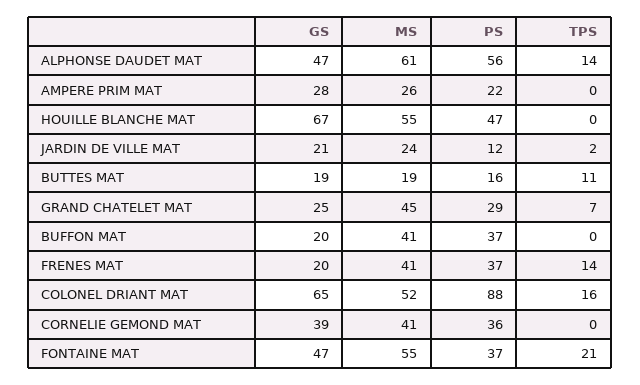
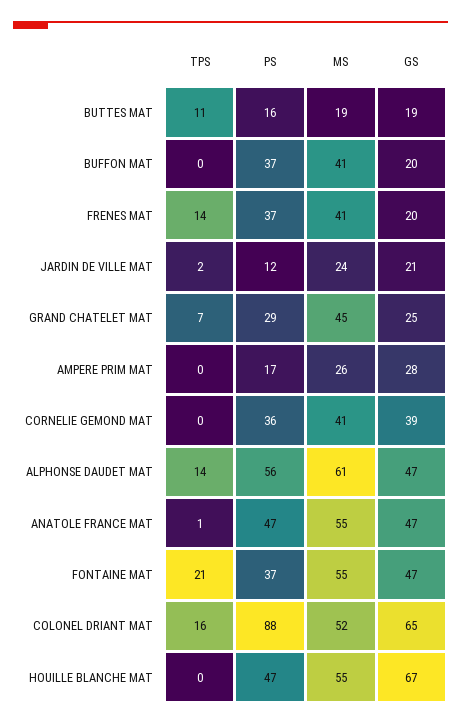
  {
    "GS": {
      "ALPHONSE DAUDET MAT": 47,
      "AMPERE PRIM MAT": 28,
      "HOUILLE BLANCHE MAT": 67,
      "JARDIN DE VILLE MAT": 21,
      "BUTTES MAT": 19,
      "GRAND CHATELET MAT": 25,
      "BUFFON MAT": 20,
      "FRENES MAT": 20,
      "COLONEL DRIANT MAT": 65,
      "CORNELIE GEMOND MAT": 39,
-     "FONTAINE MAT": 47
+     "FONTAINE MAT": 47,
+     "ANATOLE FRANCE MAT": 47
    },
    "MS": {
      "ALPHONSE DAUDET MAT": 61,
      "AMPERE PRIM MAT": 26,
      "HOUILLE BLANCHE MAT": 55,
      "JARDIN DE VILLE MAT": 24,
      "BUTTES MAT": 19,
      "GRAND CHATELET MAT": 45,
      "BUFFON MAT": 41,
      "FRENES MAT": 41,
      "COLONEL DRIANT MAT": 52,
      "CORNELIE GEMOND MAT": 41,
-     "FONTAINE MAT": 55
+     "FONTAINE MAT": 55,
+     "ANATOLE FRANCE MAT": 55
    },
    "PS": {
      "ALPHONSE DAUDET MAT": 56,
-     "AMPERE PRIM MAT": 22,
+     "AMPERE PRIM MAT": 17,
      "HOUILLE BLANCHE MAT": 47,
      "JARDIN DE VILLE MAT": 12,
      "BUTTES MAT": 16,
      "GRAND CHATELET MAT": 29,
      "BUFFON MAT": 37,
      "FRENES MAT": 37,
      "COLONEL DRIANT MAT": 88,
      "CORNELIE GEMOND MAT": 36,
-     "FONTAINE MAT": 37
+     "FONTAINE MAT": 37,
+     "ANATOLE FRANCE MAT": 47
    },
    "TPS": {
      "ALPHONSE DAUDET MAT": 14,
      "AMPERE PRIM MAT": 0,
      "HOUILLE BLANCHE MAT": 0,
      "JARDIN DE VILLE MAT": 2,
      "BUTTES MAT": 11,
      "GRAND CHATELET MAT": 7,
      "BUFFON MAT": 0,
      "FRENES MAT": 14,
      "COLONEL DRIANT MAT": 16,
      "CORNELIE GEMOND MAT": 0,
-     "FONTAINE MAT": 21
+     "FONTAINE MAT": 21,
+     "ANATOLE FRANCE MAT": 1
    }
  }

